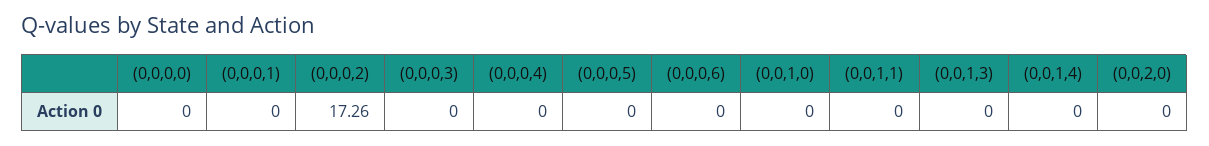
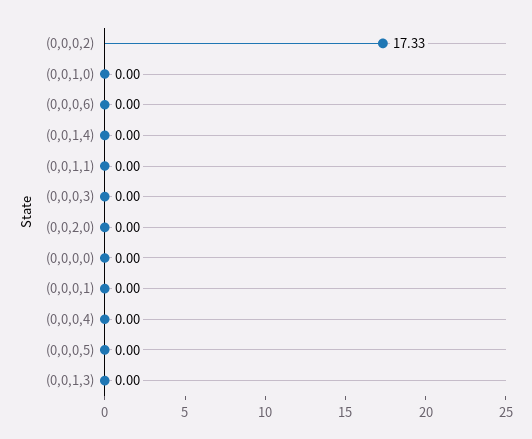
  {
    "(0,0,0,0)": 0,
    "(0,0,0,1)": 0,
-   "(0,0,0,2)": 17.26,
+   "(0,0,0,2)": 17.33,
    "(0,0,0,3)": 0,
    "(0,0,0,4)": 0,
    "(0,0,0,5)": 0,
    "(0,0,0,6)": 0,
    "(0,0,1,0)": 0,
    "(0,0,1,1)": 0,
    "(0,0,1,3)": 0,
    "(0,0,1,4)": 0,
    "(0,0,2,0)": 0
  }

